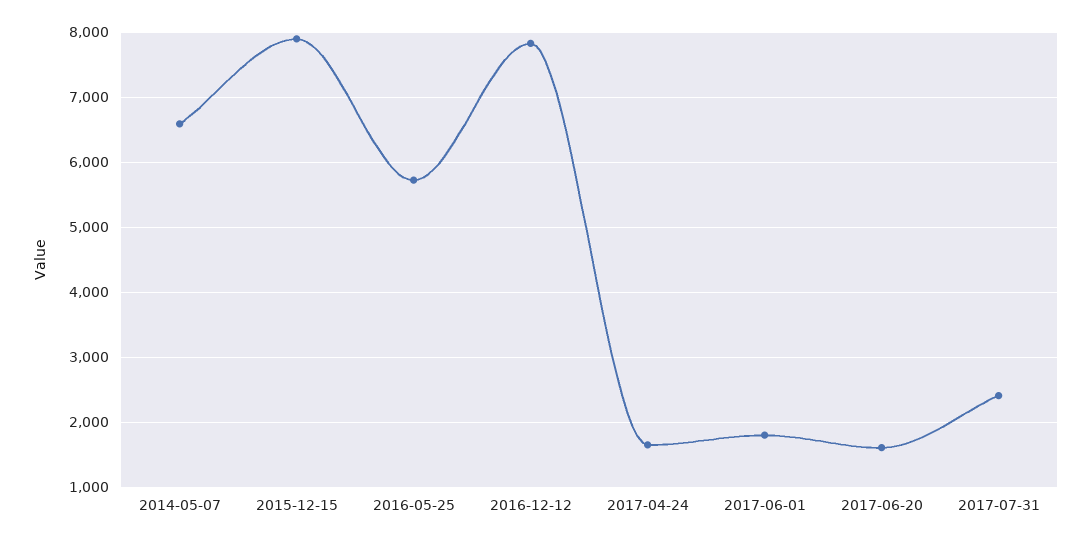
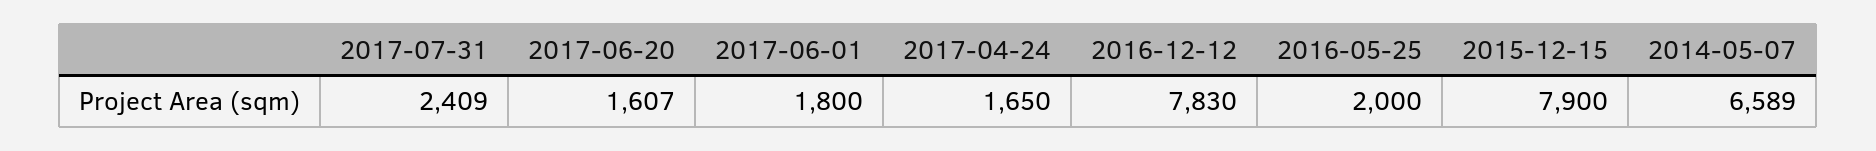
  {
    "2014-05-07": 6589,
    "2015-12-15": 7900,
-   "2016-05-25": 5700,
+   "2016-05-25": 2000,
    "2016-12-12": 7830,
    "2017-04-24": 1650,
    "2017-06-01": 1800,
    "2017-06-20": 1607,
    "2017-07-31": 2409
  }

